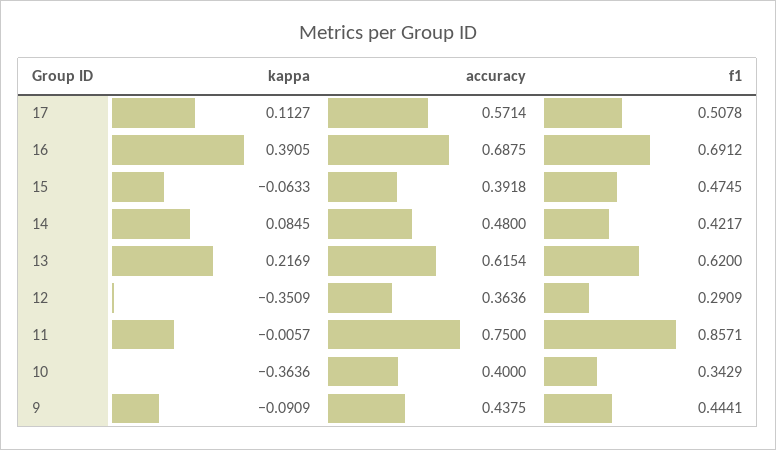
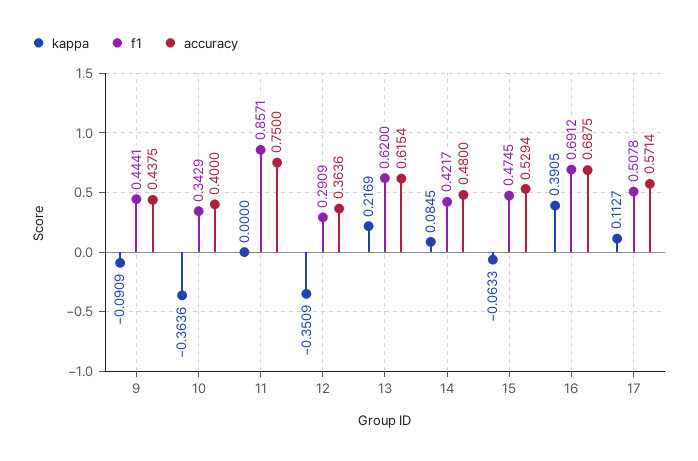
  {
    "kappa": {
      "17": 0.1127,
      "16": 0.3905,
      "15": -0.0633,
      "14": 0.0845,
      "13": 0.2169,
      "12": -0.3509,
-     "11": -0.0057,
+     "11": 0,
      "10": -0.3636,
      "9": -0.0909
    },
    "accuracy": {
      "17": 0.5714,
      "16": 0.6875,
-     "15": 0.3918,
+     "15": 0.5294,
      "14": 0.48,
      "13": 0.6154,
      "12": 0.3636,
      "11": 0.75,
      "10": 0.4,
      "9": 0.4375
    },
    "f1": {
      "17": 0.5078,
      "16": 0.6912,
      "15": 0.4745,
      "14": 0.4217,
      "13": 0.62,
      "12": 0.2909,
      "11": 0.8571,
      "10": 0.3429,
      "9": 0.4441
    }
  }

